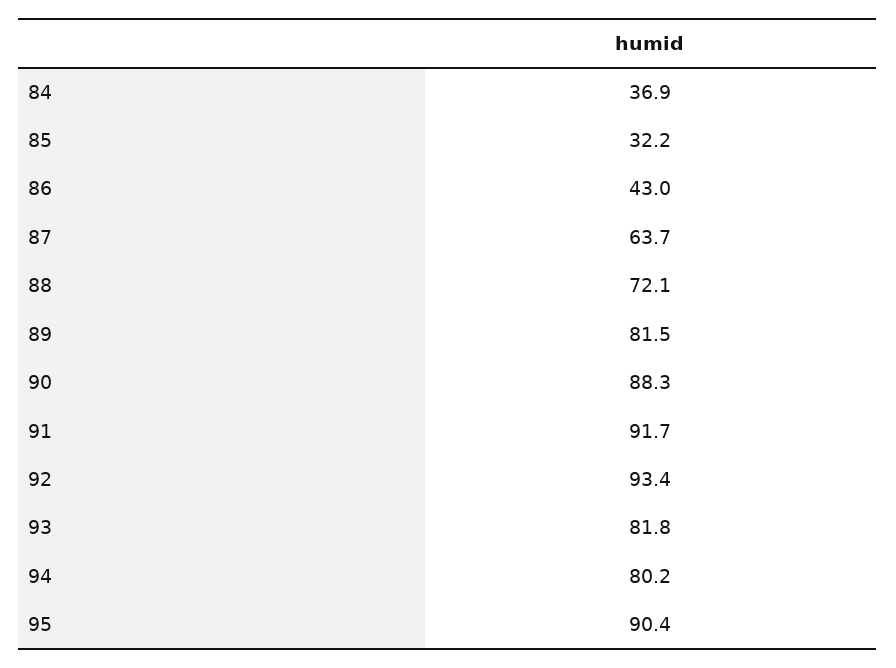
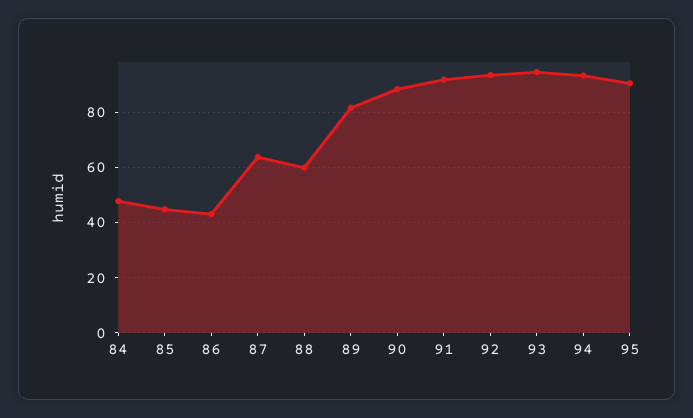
  {
-   "84": 36.9,
+   "84": 47.5,
-   "85": 32.2,
+   "85": 45,
    "86": 43,
    "87": 63.7,
-   "88": 72.1,
+   "88": 60,
    "89": 81.5,
    "90": 88.3,
    "91": 91.7,
    "92": 93.4,
-   "93": 81.8,
+   "93": 95,
-   "94": 80.2,
+   "94": 92.5,
    "95": 90.4
  }

